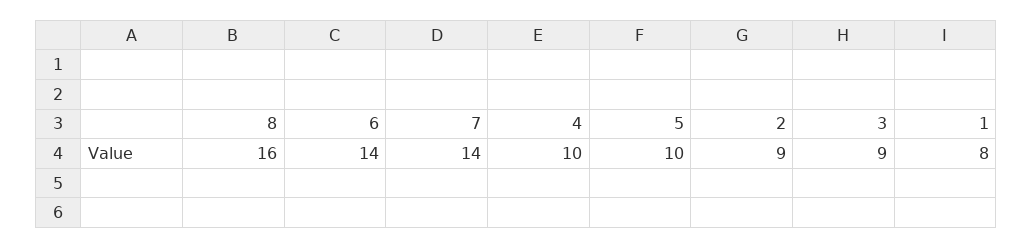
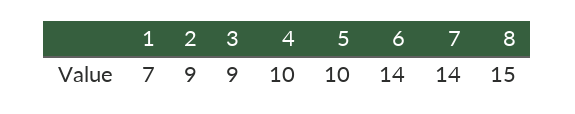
  {
-   "8": 16,
+   "8": 15,
    "6": 14,
    "7": 14,
    "4": 10,
    "5": 10,
    "2": 9,
    "3": 9,
-   "1": 8
+   "1": 7
  }

